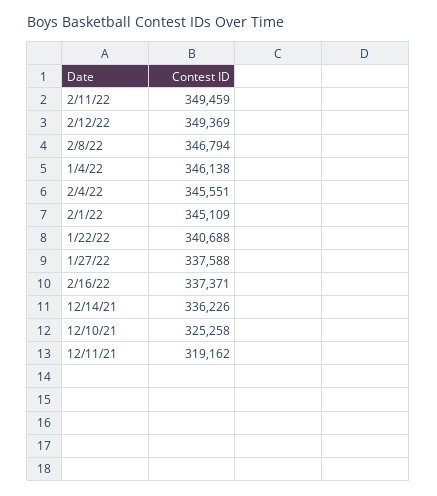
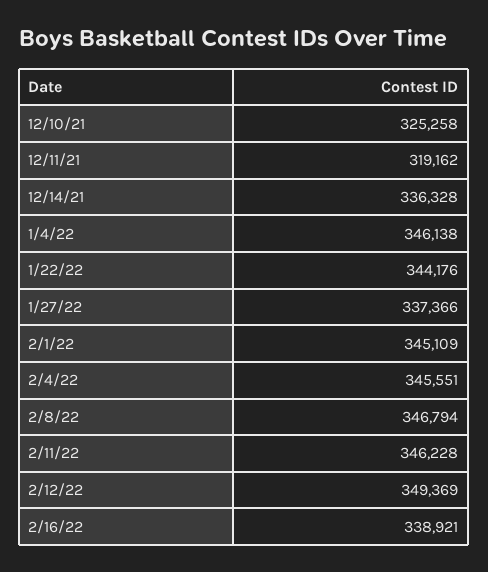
  {
-   "2/11/22": 349459,
+   "2/11/22": 346228,
    "2/12/22": 349369,
    "2/8/22": 346794,
    "1/4/22": 346138,
    "2/4/22": 345551,
    "2/1/22": 345109,
-   "1/22/22": 340688,
+   "1/22/22": 344176,
-   "1/27/22": 337588,
+   "1/27/22": 337366,
-   "2/16/22": 337371,
+   "2/16/22": 338921,
-   "12/14/21": 336226,
+   "12/14/21": 336328,
    "12/10/21": 325258,
    "12/11/21": 319162
  }

